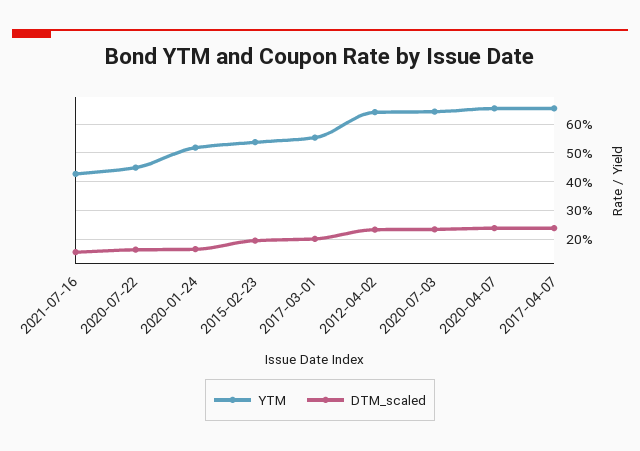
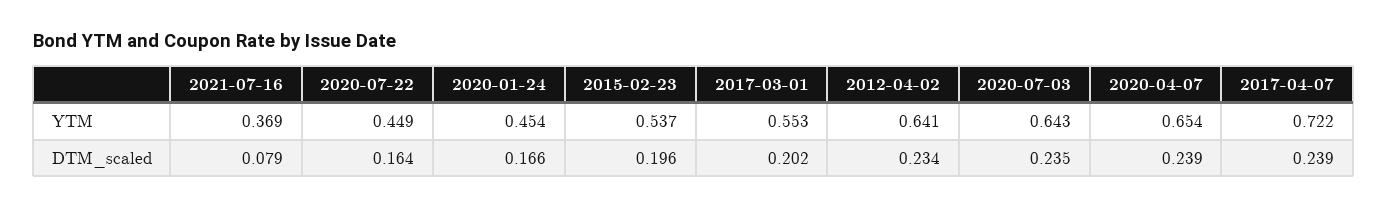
  {
    "YTM": {
-     "2021-07-16": 0.425,
+     "2021-07-16": 0.369,
      "2020-07-22": 0.449,
-     "2020-01-24": 0.525,
+     "2020-01-24": 0.454,
      "2015-02-23": 0.537,
      "2017-03-01": 0.553,
      "2012-04-02": 0.641,
      "2020-07-03": 0.643,
      "2020-04-07": 0.654,
-     "2017-04-07": 0.65
+     "2017-04-07": 0.722
    },
    "DTM_scaled": {
-     "2021-07-16": 0.15,
+     "2021-07-16": 0.079,
      "2020-07-22": 0.164,
      "2020-01-24": 0.166,
      "2015-02-23": 0.196,
      "2017-03-01": 0.202,
      "2012-04-02": 0.234,
      "2020-07-03": 0.235,
      "2020-04-07": 0.239,
      "2017-04-07": 0.239
    }
  }

